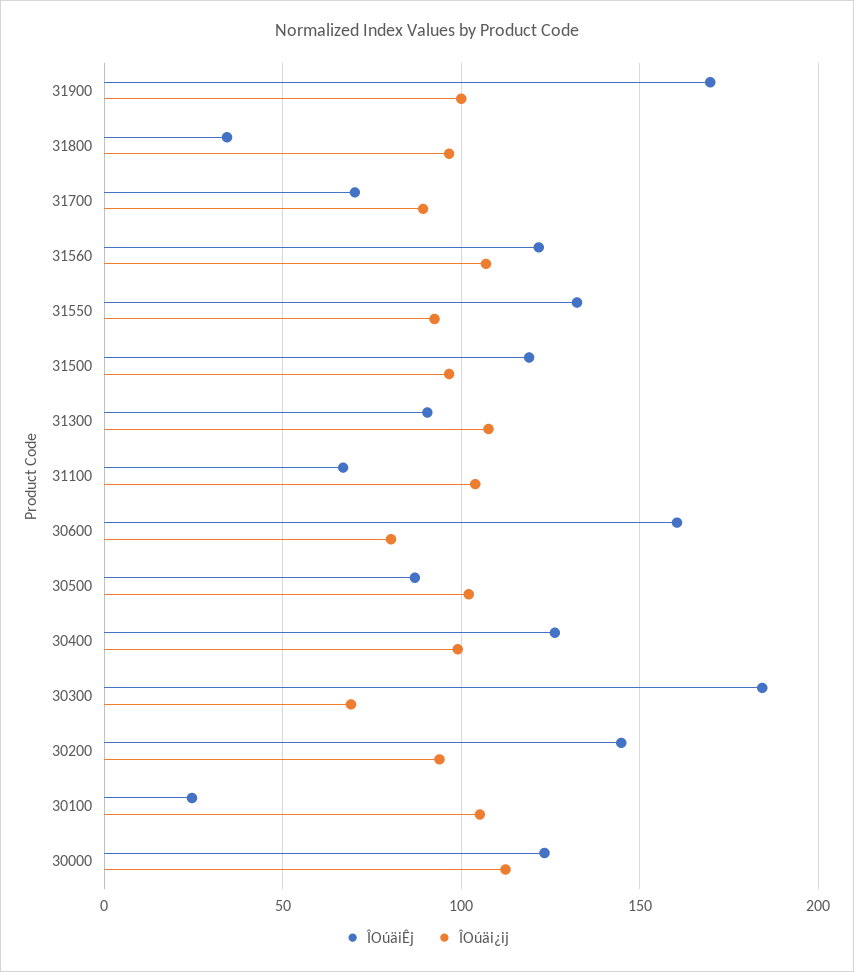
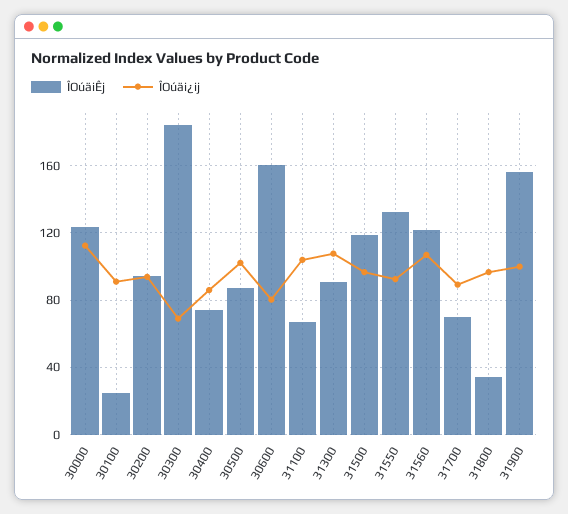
  {
    "ÎOúäiÊj": {
-     "31900": 170,
+     "31900": 155,
      "31800": 35,
      "31700": 70,
      "31560": 120,
      "31550": 130,
      "31500": 120,
      "31300": 90,
      "31100": 65,
      "30600": 160,
      "30500": 85,
-     "30400": 125,
+     "30400": 75,
      "30300": 185,
-     "30200": 145,
+     "30200": 95,
      "30100": 25,
      "30000": 125
    },
    "ÎOúäi¿ij": {
      "31900": 100,
      "31800": 95,
      "31700": 90,
      "31560": 105,
      "31550": 95,
      "31500": 95,
      "31300": 110,
      "31100": 105,
      "30600": 80,
      "30500": 100,
-     "30400": 100,
+     "30400": 85,
      "30300": 70,
      "30200": 95,
-     "30100": 105,
+     "30100": 90,
      "30000": 110
    }
  }

